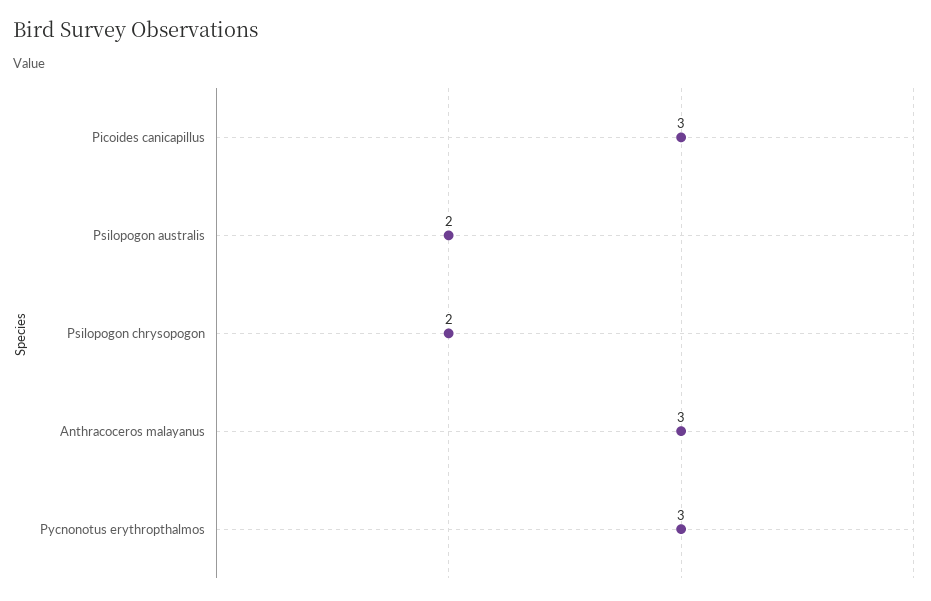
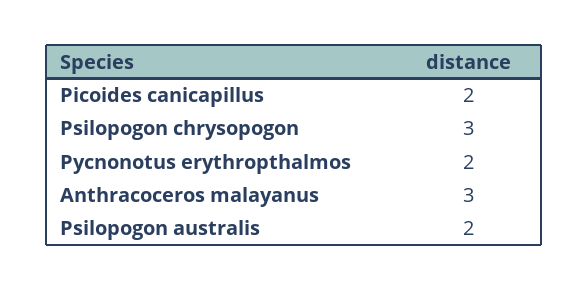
  {
-   "Picoides canicapillus": 3,
+   "Picoides canicapillus": 2,
    "Psilopogon australis": 2,
-   "Psilopogon chrysopogon": 2,
+   "Psilopogon chrysopogon": 3,
    "Anthracoceros malayanus": 3,
-   "Pycnonotus erythropthalmos": 3
+   "Pycnonotus erythropthalmos": 2
  }

